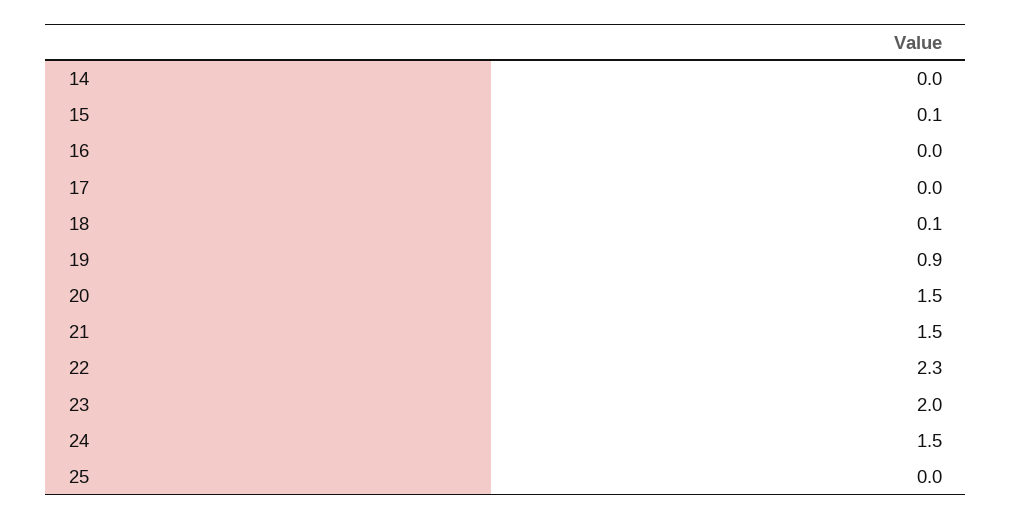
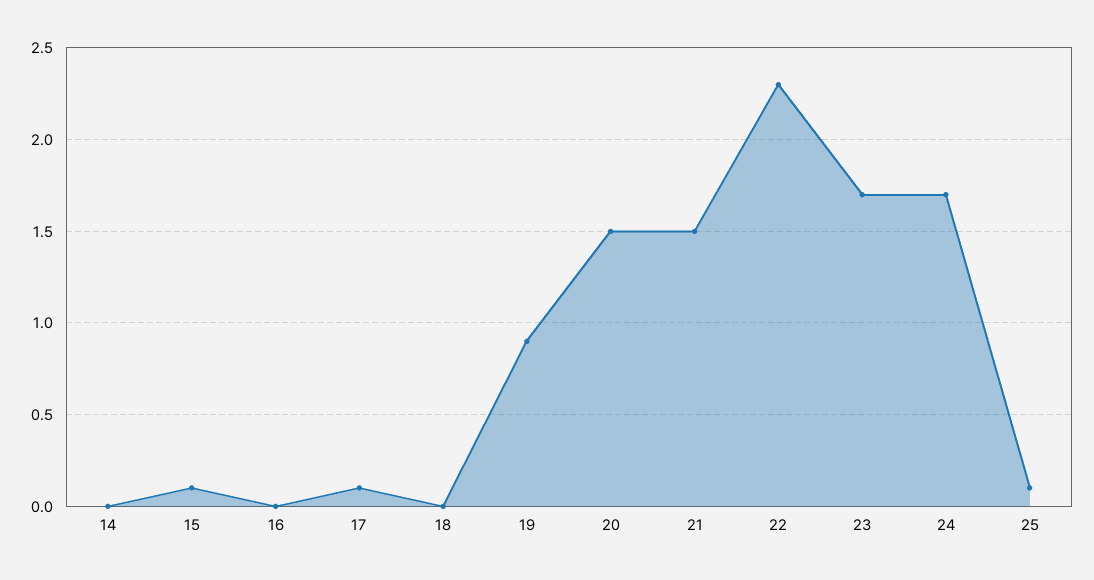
  {
    "14": 0,
    "15": 0.1,
    "16": 0,
-   "17": 0,
+   "17": 0.1,
-   "18": 0.1,
+   "18": 0,
    "19": 0.9,
    "20": 1.5,
    "21": 1.5,
    "22": 2.3,
-   "23": 2,
+   "23": 1.7,
-   "24": 1.5,
+   "24": 1.7,
-   "25": 0
+   "25": 0.1
  }

